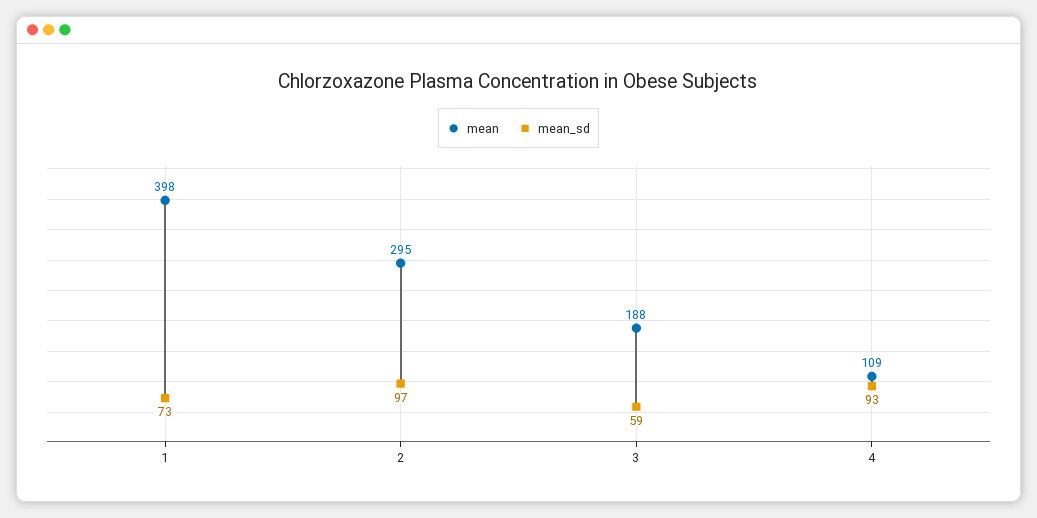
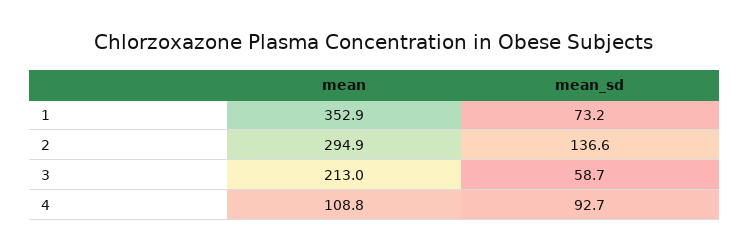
  {
    "mean": {
-     "1": 398,
+     "1": 352.9,
      "2": 294.9,
-     "3": 188,
+     "3": 213,
      "4": 108.8
    },
    "mean_sd": {
      "1": 73.2,
-     "2": 97,
+     "2": 136.6,
      "3": 58.7,
      "4": 92.7
    }
  }

